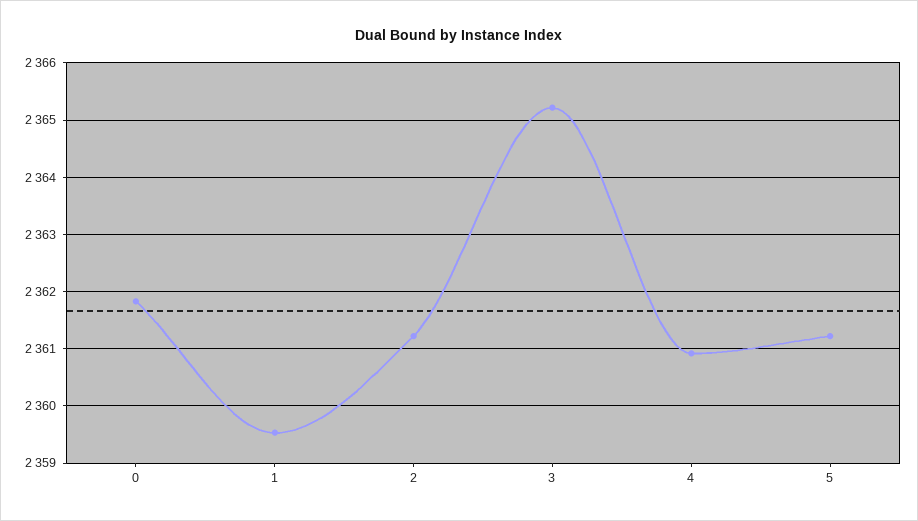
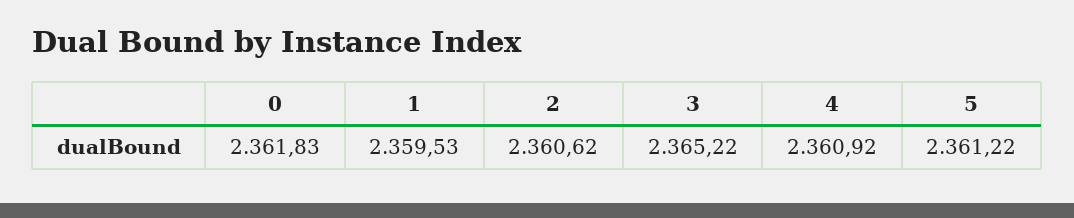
  {
    "0": 2361.83,
    "1": 2359.53,
-   "2": 2361.2,
+   "2": 2360.62,
    "3": 2365.22,
    "4": 2360.92,
    "5": 2361.22
  }

